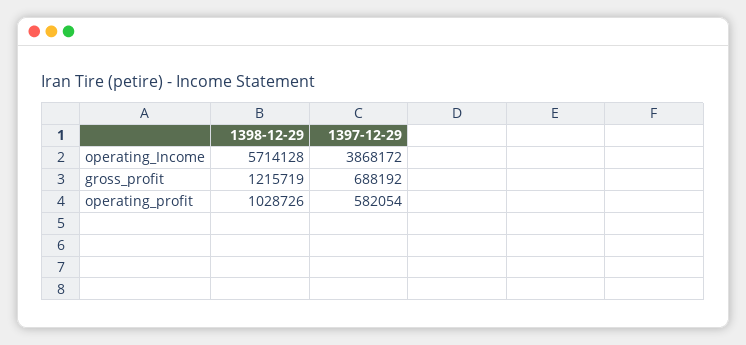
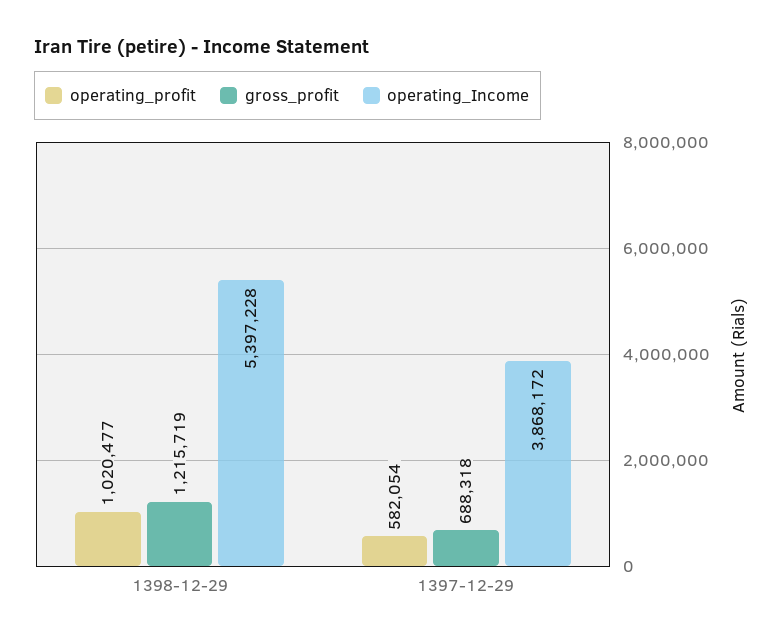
  {
    "operating_Income": {
-     "1398-12-29": 5714128,
+     "1398-12-29": 5397228,
      "1397-12-29": 3868172
    },
    "gross_profit": {
      "1398-12-29": 1215719,
-     "1397-12-29": 688192
+     "1397-12-29": 688318
    },
    "operating_profit": {
-     "1398-12-29": 1028726,
+     "1398-12-29": 1020477,
      "1397-12-29": 582054
    }
  }

